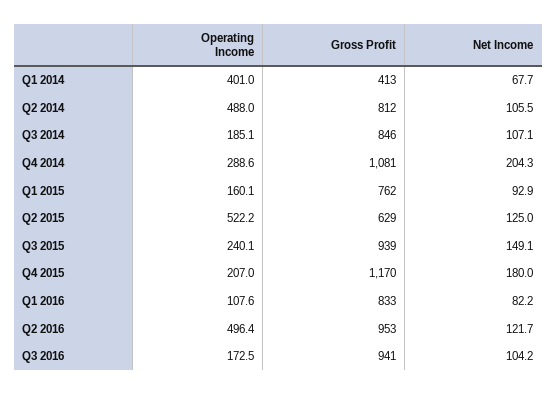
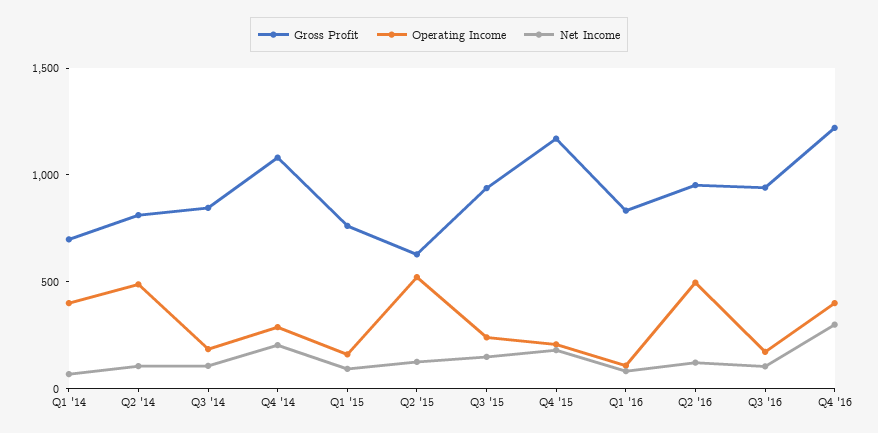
  {
    "Operating Income": {
      "Q1 2014": 401,
      "Q2 2014": 488,
      "Q3 2014": 185.1,
      "Q4 2014": 288.6,
      "Q1 2015": 160.1,
      "Q2 2015": 522.2,
      "Q3 2015": 240.1,
      "Q4 2015": 207,
      "Q1 2016": 107.6,
      "Q2 2016": 496.4,
-     "Q3 2016": 172.5
+     "Q3 2016": 172.5,
+     "Q4 '16": 400
    },
    "Gross Profit": {
-     "Q1 2014": 413,
+     "Q1 2014": 700,
      "Q2 2014": 812,
      "Q3 2014": 846,
      "Q4 2014": 1081,
      "Q1 2015": 762,
      "Q2 2015": 629,
      "Q3 2015": 939,
      "Q4 2015": 1170,
      "Q1 2016": 833,
      "Q2 2016": 953,
-     "Q3 2016": 941
+     "Q3 2016": 941,
+     "Q4 '16": 1200
    },
    "Net Income": {
      "Q1 2014": 67.7,
      "Q2 2014": 105.5,
      "Q3 2014": 107.1,
      "Q4 2014": 204.3,
      "Q1 2015": 92.9,
      "Q2 2015": 125,
      "Q3 2015": 149.1,
      "Q4 2015": 180,
      "Q1 2016": 82.2,
      "Q2 2016": 121.7,
-     "Q3 2016": 104.2
+     "Q3 2016": 104.2,
+     "Q4 '16": 300
    }
  }

